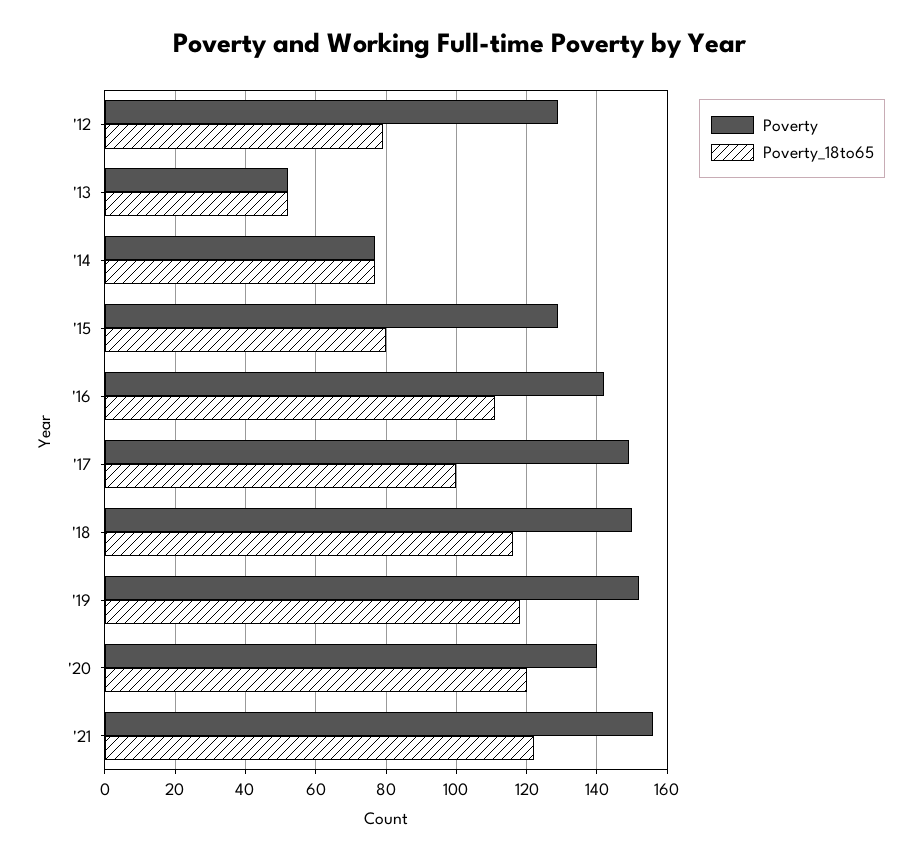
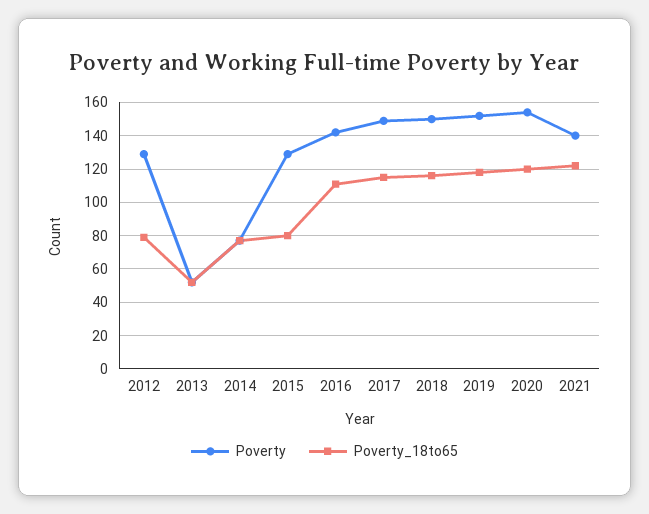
  {
    "Poverty": {
      "'12": 130,
      "'13": 50,
      "'14": 75,
      "'15": 130,
      "'16": 140,
      "'17": 150,
      "'18": 150,
      "'19": 150,
-     "'20": 140,
+     "'20": 155,
-     "'21": 155
+     "'21": 140
    },
    "Poverty_18to65": {
      "'12": 80,
      "'13": 50,
      "'14": 75,
      "'15": 80,
      "'16": 110,
-     "'17": 100,
+     "'17": 115,
      "'18": 115,
      "'19": 120,
      "'20": 120,
      "'21": 120
    }
  }

